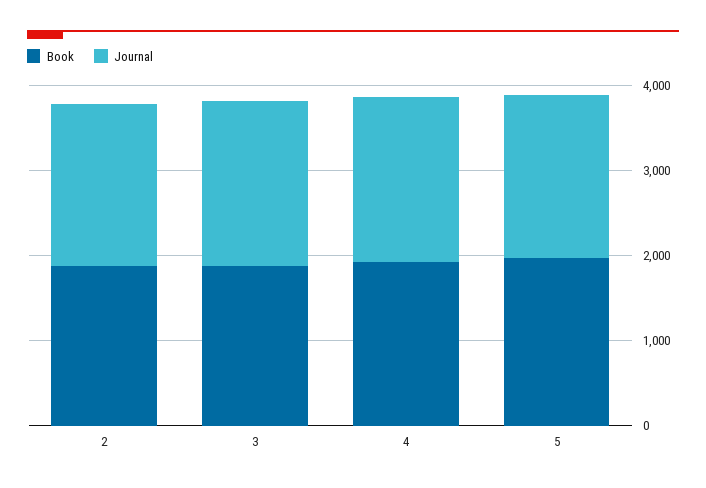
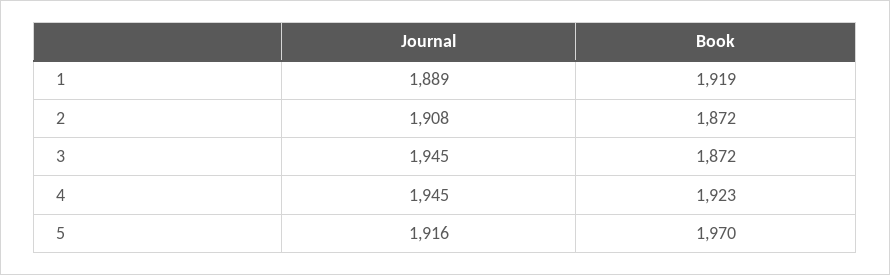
  {
    "Book": {
      "2": 1872,
      "3": 1872,
      "4": 1923,
-     "5": 1970
+     "5": 1970,
+     "1": 1919
    },
    "Journal": {
      "2": 1908,
      "3": 1945,
      "4": 1945,
-     "5": 1916
+     "5": 1916,
+     "1": 1889
    }
  }

